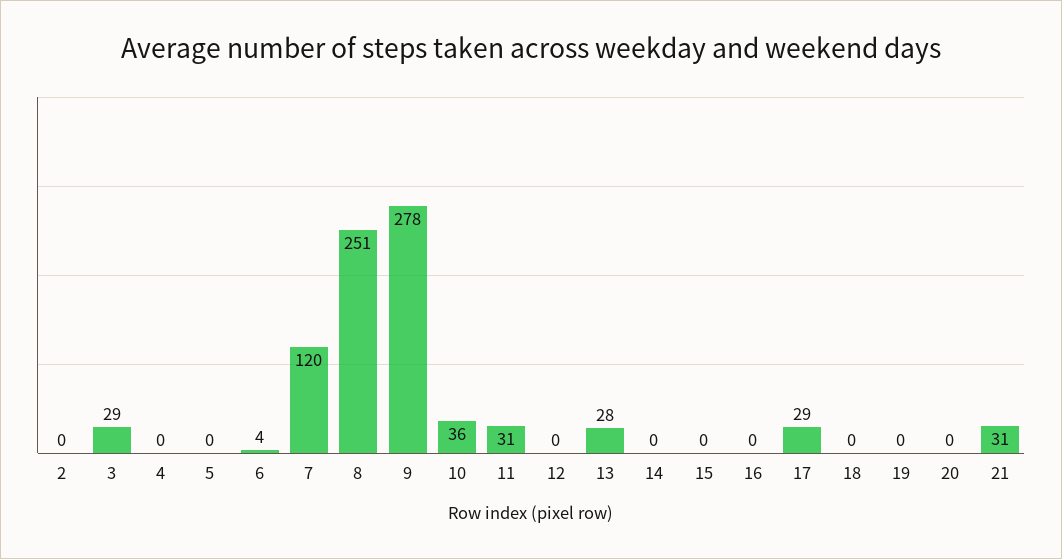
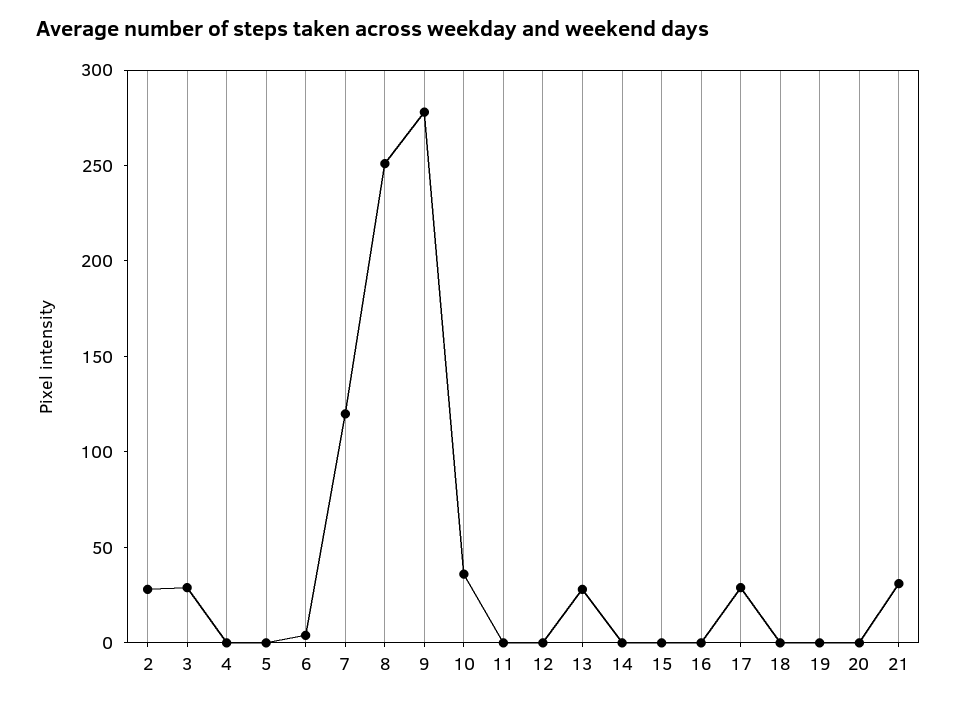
  {
-   "2": 0,
+   "2": 30,
    "3": 29,
    "4": 0,
    "5": 0,
    "6": 4,
    "7": 120,
    "8": 251,
    "9": 278,
    "10": 36,
-   "11": 31,
+   "11": 0,
    "12": 0,
    "13": 28,
    "14": 0,
    "15": 0,
    "16": 0,
    "17": 29,
    "18": 0,
    "19": 0,
    "20": 0,
    "21": 31
  }

